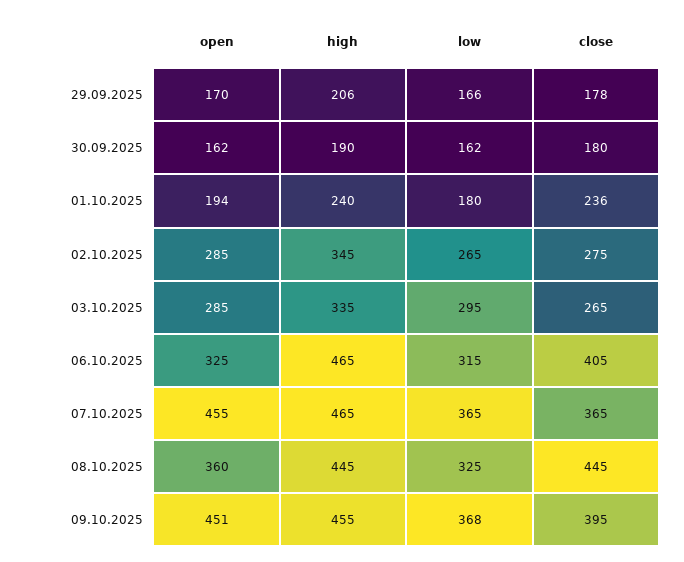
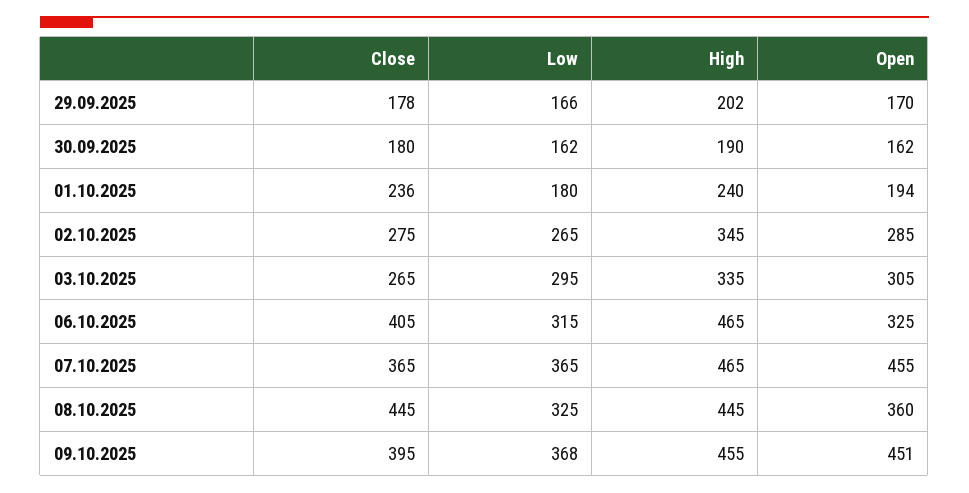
  {
    "open": {
      "29.09.2025": 170,
      "30.09.2025": 162,
      "01.10.2025": 194,
      "02.10.2025": 285,
-     "03.10.2025": 285,
+     "03.10.2025": 305,
      "06.10.2025": 325,
      "07.10.2025": 455,
      "08.10.2025": 360,
      "09.10.2025": 451
    },
    "high": {
-     "29.09.2025": 206,
+     "29.09.2025": 202,
      "30.09.2025": 190,
      "01.10.2025": 240,
      "02.10.2025": 345,
      "03.10.2025": 335,
      "06.10.2025": 465,
      "07.10.2025": 465,
      "08.10.2025": 445,
      "09.10.2025": 455
    },
    "low": {
      "29.09.2025": 166,
      "30.09.2025": 162,
      "01.10.2025": 180,
      "02.10.2025": 265,
      "03.10.2025": 295,
      "06.10.2025": 315,
      "07.10.2025": 365,
      "08.10.2025": 325,
      "09.10.2025": 368
    },
    "close": {
      "29.09.2025": 178,
      "30.09.2025": 180,
      "01.10.2025": 236,
      "02.10.2025": 275,
      "03.10.2025": 265,
      "06.10.2025": 405,
      "07.10.2025": 365,
      "08.10.2025": 445,
      "09.10.2025": 395
    }
  }

